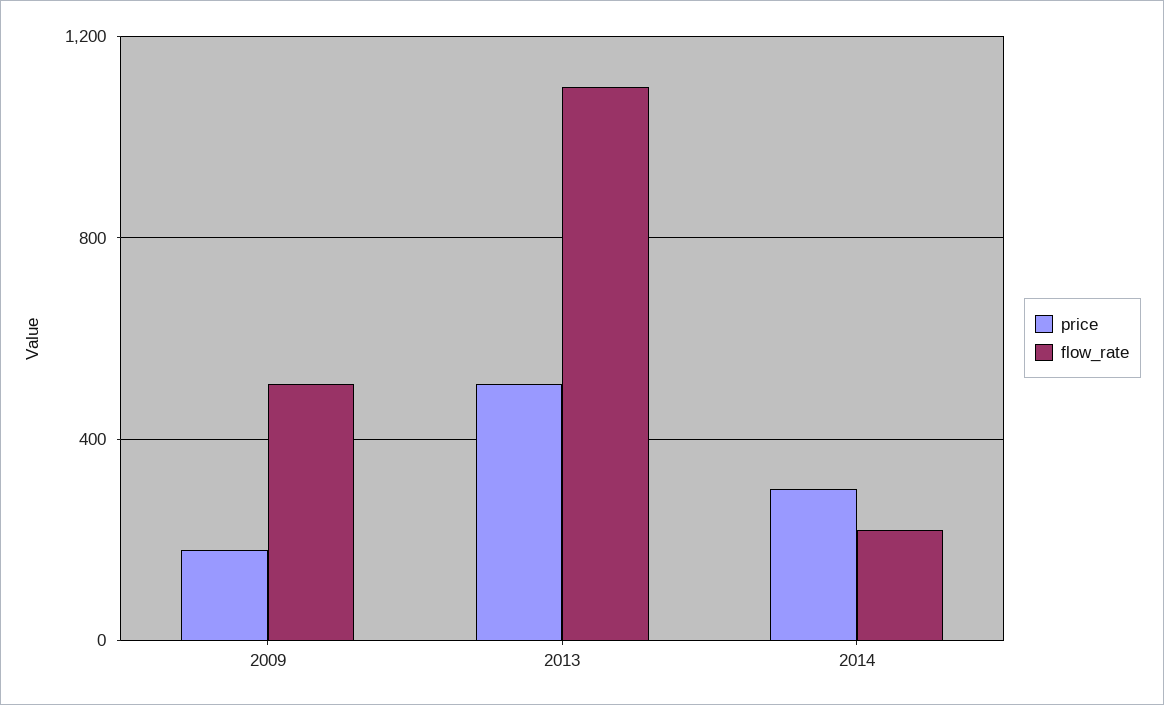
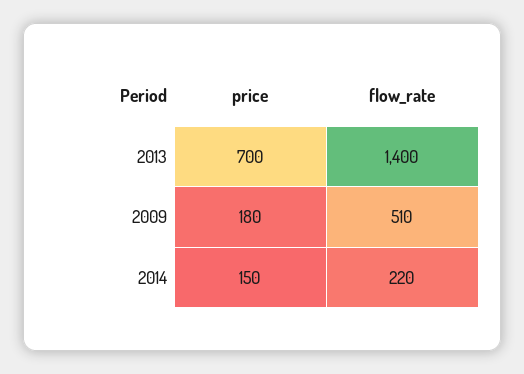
  {
    "price": {
      "2009": 180,
-     "2013": 500,
+     "2013": 700,
-     "2014": 300
+     "2014": 150
    },
    "flow_rate": {
      "2009": 510,
-     "2013": 1100,
+     "2013": 1400,
      "2014": 220
    }
  }

